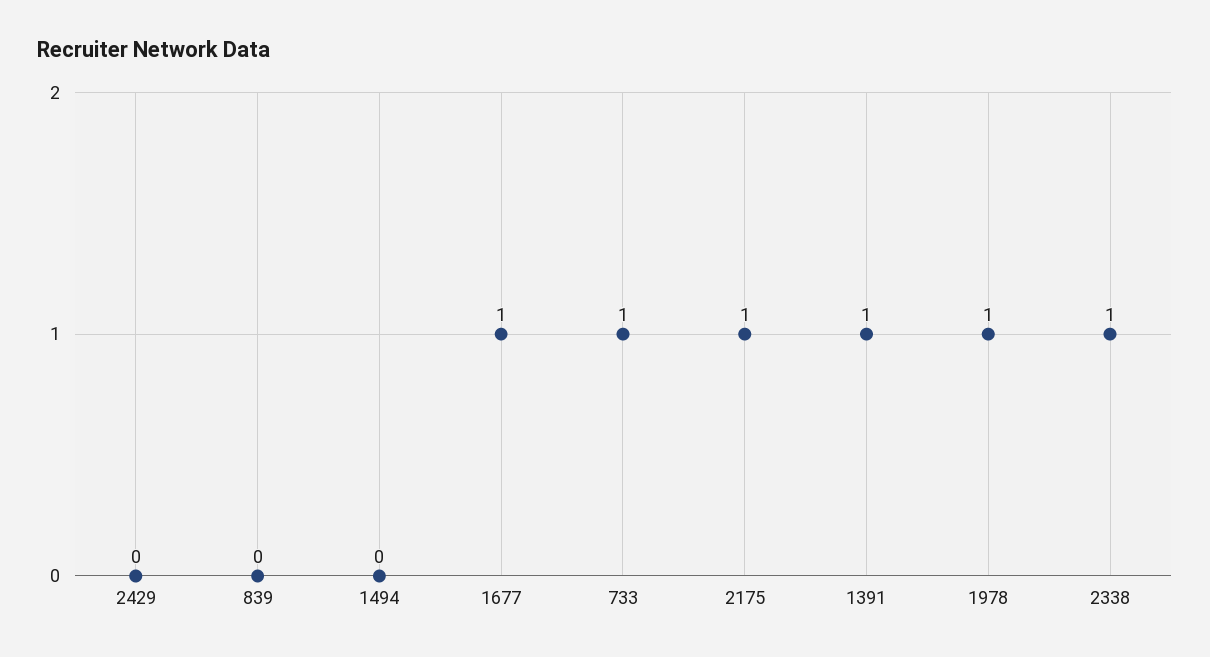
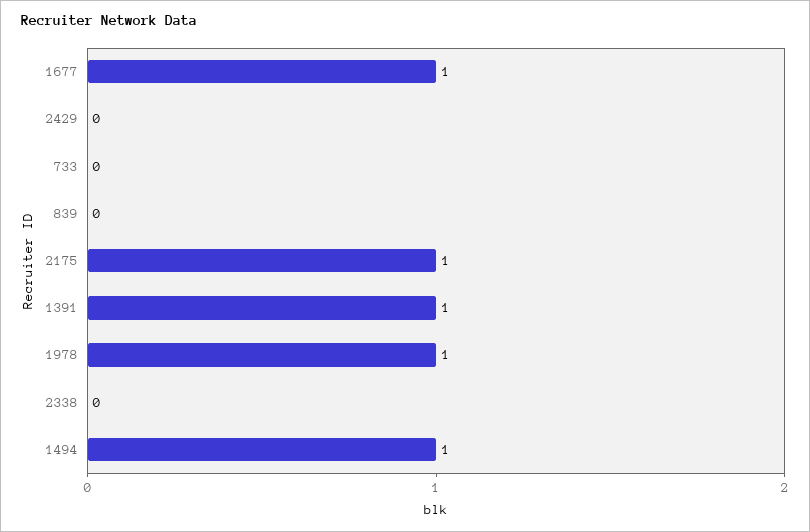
  {
    "2429": 0,
    "839": 0,
-   "1494": 0,
+   "1494": 1,
    "1677": 1,
-   "733": 1,
+   "733": 0,
    "2175": 1,
    "1391": 1,
    "1978": 1,
-   "2338": 1
+   "2338": 0
  }

